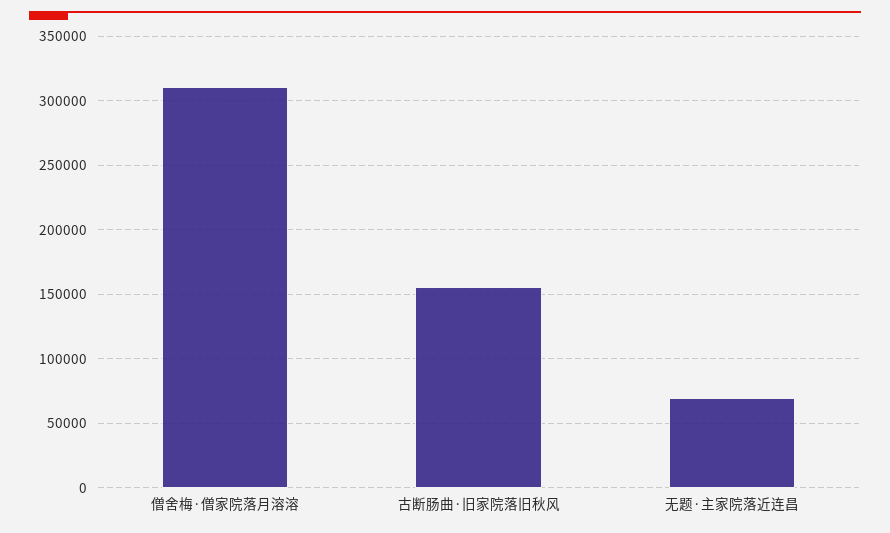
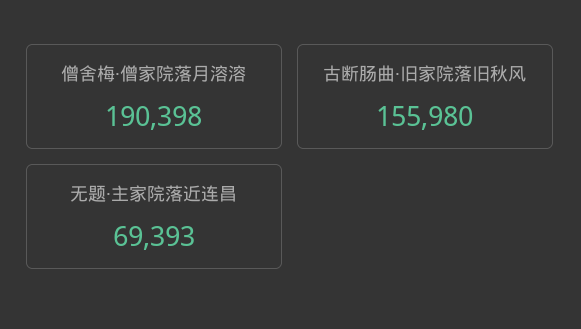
  {
-   "僧舍梅·僧家院落月溶溶": 310000,
+   "僧舍梅·僧家院落月溶溶": 190398,
    "古断肠曲·旧家院落旧秋风": 155980,
    "无题·主家院落近连昌": 69393
  }

